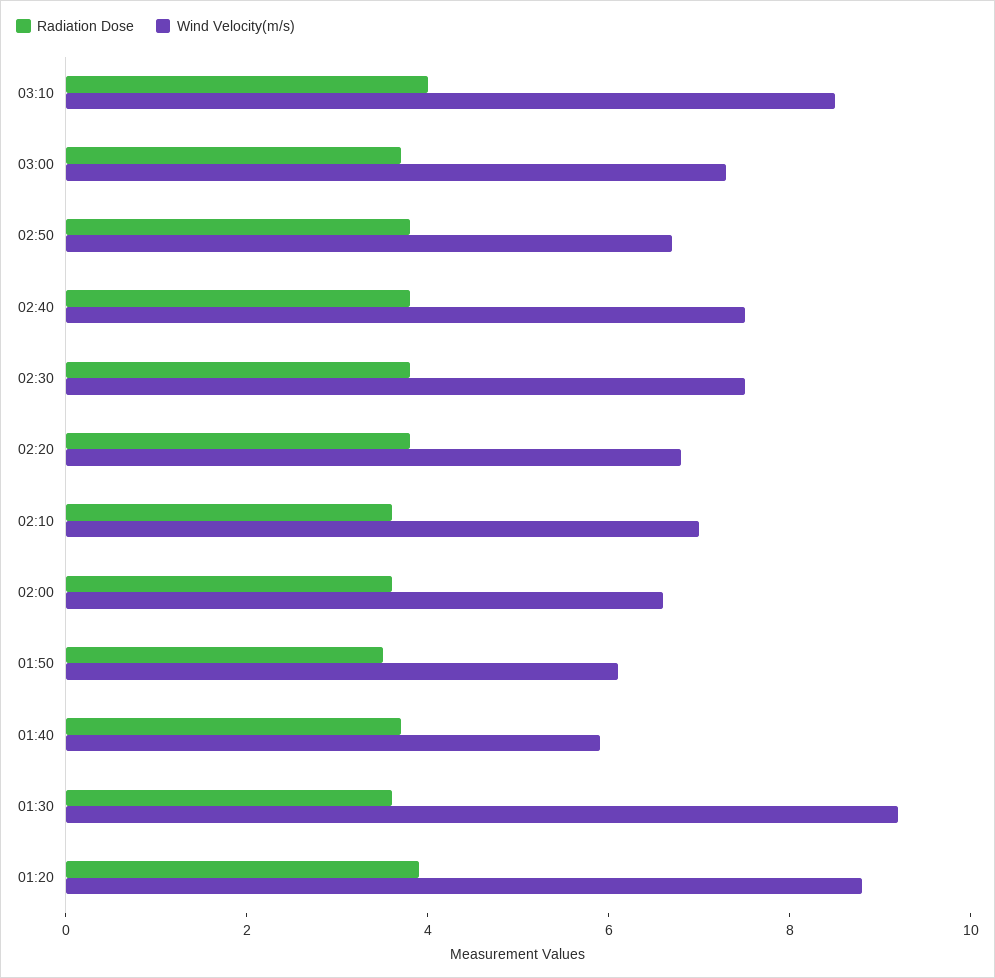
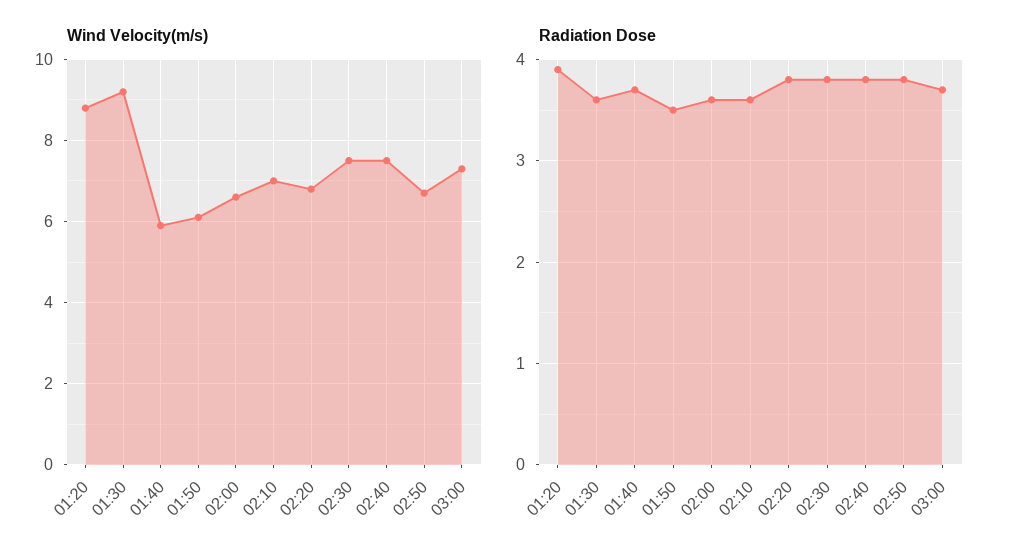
  {
    "Radiation Dose": {
-     "03:10": 4,
      "03:00": 3.7,
      "02:50": 3.8,
      "02:40": 3.8,
      "02:30": 3.8,
      "02:20": 3.8,
      "02:10": 3.6,
      "02:00": 3.6,
      "01:50": 3.5,
      "01:40": 3.7,
      "01:30": 3.6,
      "01:20": 3.9
    },
    "Wind Velocity(m/s)": {
-     "03:10": 8.5,
      "03:00": 7.5,
      "02:50": 6.5,
      "02:40": 7.5,
      "02:30": 7.5,
      "02:20": 7,
      "02:10": 7,
      "02:00": 6.5,
      "01:50": 6,
      "01:40": 6,
      "01:30": 9,
      "01:20": 9
    }
  }

